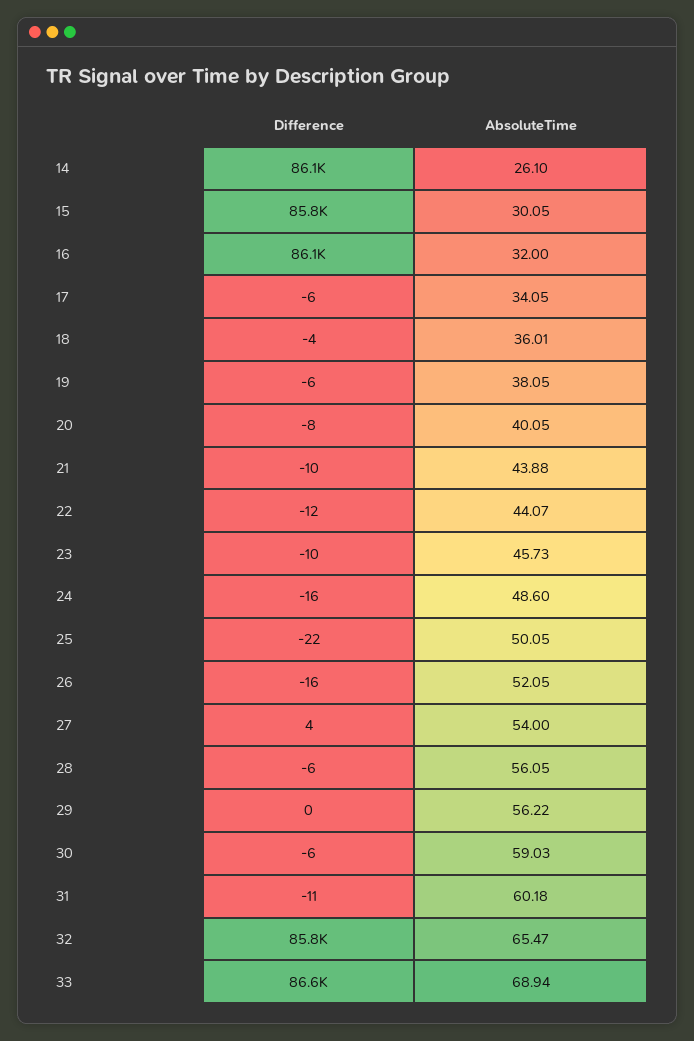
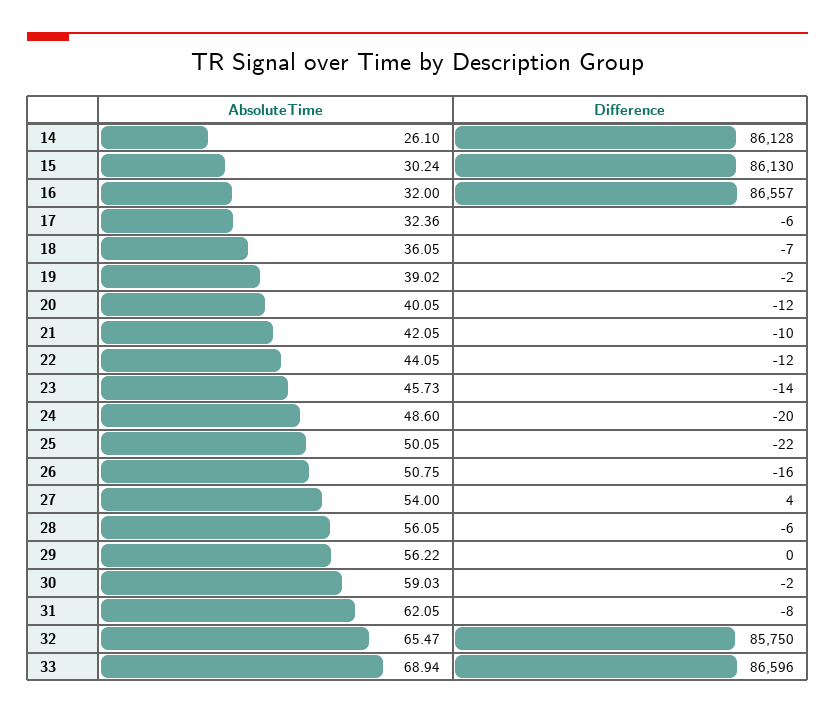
  {
    "Difference": {
      "14": 86128,
-     "15": 85800,
+     "15": 86130,
-     "16": 86100,
+     "16": 86557,
      "17": -6,
-     "18": -4,
+     "18": -7,
-     "19": -6,
+     "19": -2,
-     "20": -8,
+     "20": -12,
      "21": -10,
      "22": -12,
-     "23": -10,
+     "23": -14,
-     "24": -16,
+     "24": -20,
      "25": -22,
      "26": -16,
      "27": 4,
      "28": -6,
      "29": 0,
-     "30": -6,
+     "30": -2,
-     "31": -11,
+     "31": -8,
      "32": 85750,
      "33": 86596
    },
    "AbsoluteTime": {
      "14": 26.1,
-     "15": 30.05,
+     "15": 30.24,
      "16": 32,
-     "17": 34.05,
+     "17": 32.36,
-     "18": 36.01,
+     "18": 36.05,
-     "19": 38.05,
+     "19": 39.02,
      "20": 40.05,
-     "21": 43.88,
+     "21": 42.05,
-     "22": 44.07,
+     "22": 44.05,
      "23": 45.73,
      "24": 48.6,
      "25": 50.05,
-     "26": 52.05,
+     "26": 50.75,
      "27": 54,
      "28": 56.05,
      "29": 56.22,
      "30": 59.03,
-     "31": 60.18,
+     "31": 62.05,
      "32": 65.47,
      "33": 68.94
    }
  }

